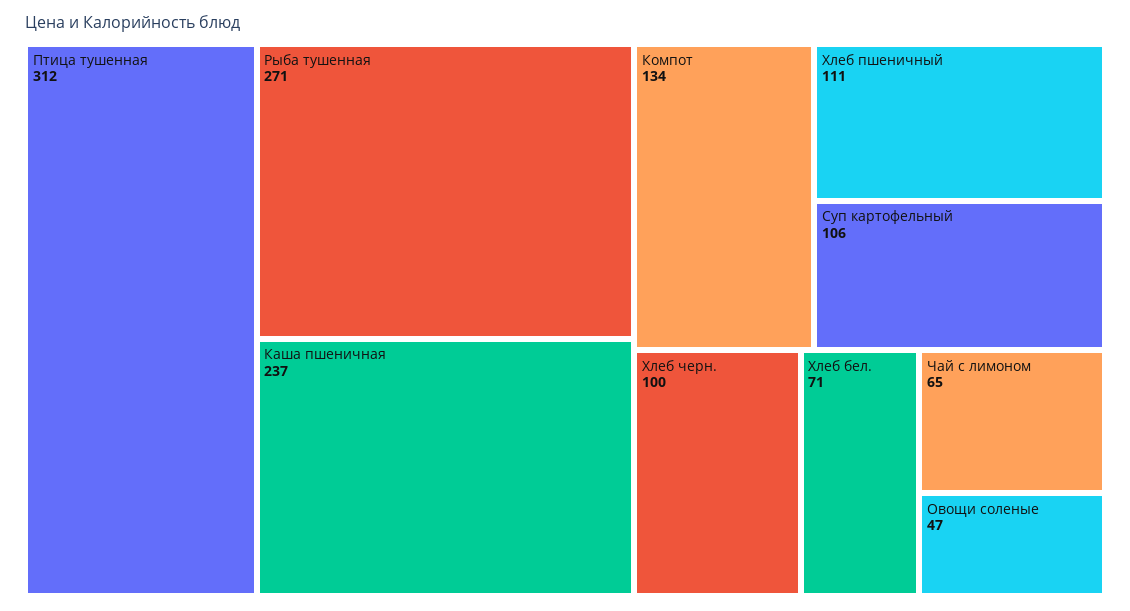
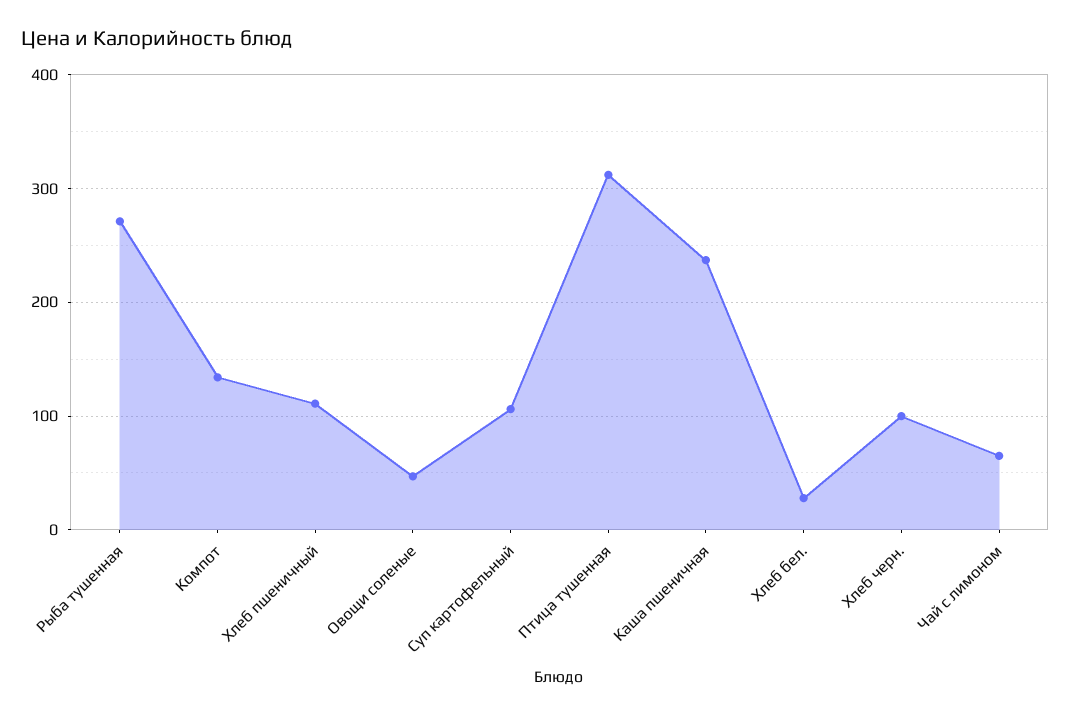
  {
    "Птица тушенная": 312,
    "Рыба тушенная": 271,
    "Каша пшеничная": 237,
    "Компот": 134,
    "Хлеб пшеничный": 111,
    "Суп картофельный": 106,
    "Хлеб черн.": 100,
-   "Хлеб бел.": 71,
+   "Хлеб бел.": 30,
    "Чай с лимоном": 65,
    "Овощи соленые": 47
  }

